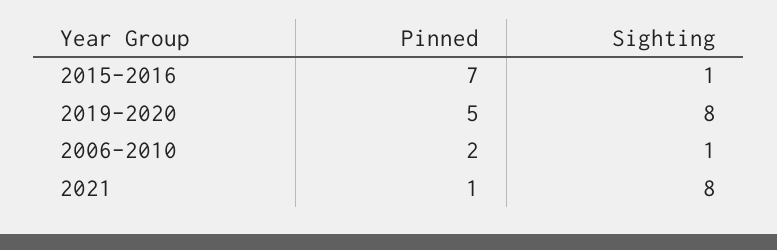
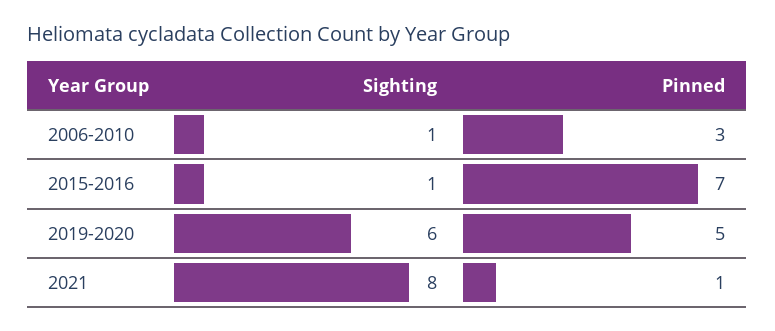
  {
    "Pinned": {
      "2015-2016": 7,
      "2019-2020": 5,
-     "2006-2010": 2,
+     "2006-2010": 3,
      "2021": 1
    },
    "Sighting": {
      "2015-2016": 1,
-     "2019-2020": 8,
+     "2019-2020": 6,
      "2006-2010": 1,
      "2021": 8
    }
  }

